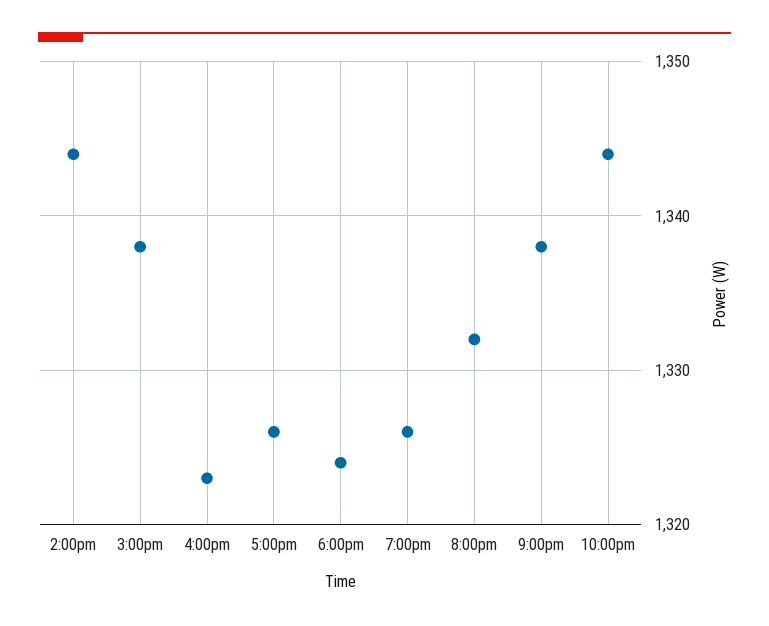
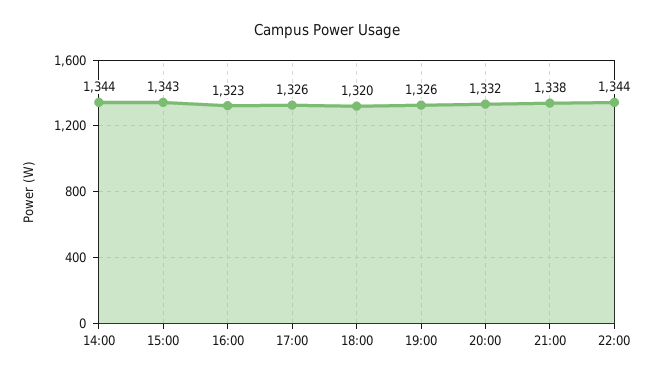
  {
    "2:00pm": 1344,
-   "3:00pm": 1338,
+   "3:00pm": 1343,
    "4:00pm": 1323,
    "5:00pm": 1326,
-   "6:00pm": 1324,
+   "6:00pm": 1320,
    "7:00pm": 1326,
    "8:00pm": 1332,
    "9:00pm": 1338,
    "10:00pm": 1344
  }

